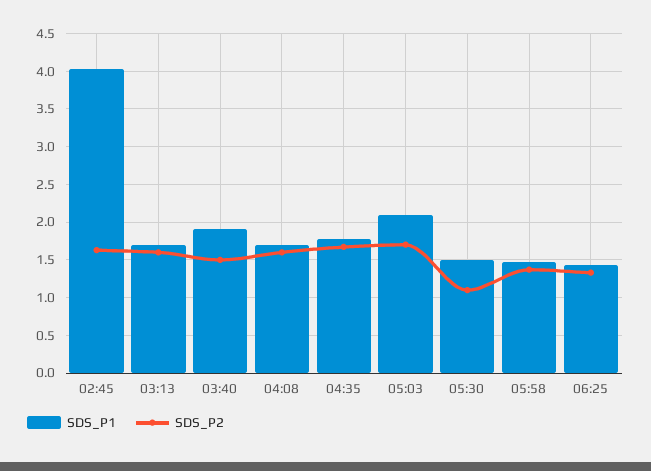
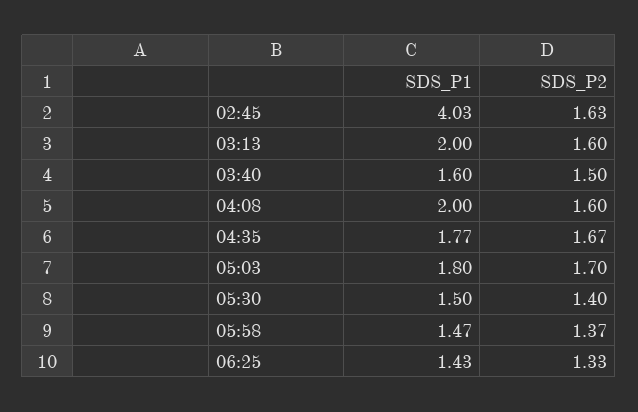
  {
    "SDS_P1": {
      "02:45": 4.03,
-     "03:13": 1.7,
+     "03:13": 2,
-     "03:40": 1.9,
+     "03:40": 1.6,
-     "04:08": 1.7,
+     "04:08": 2,
      "04:35": 1.77,
-     "05:03": 2.1,
+     "05:03": 1.8,
      "05:30": 1.5,
      "05:58": 1.47,
      "06:25": 1.43
    },
    "SDS_P2": {
      "02:45": 1.63,
      "03:13": 1.6,
      "03:40": 1.5,
      "04:08": 1.6,
      "04:35": 1.67,
      "05:03": 1.7,
-     "05:30": 1.1,
+     "05:30": 1.4,
      "05:58": 1.37,
      "06:25": 1.33
    }
  }

